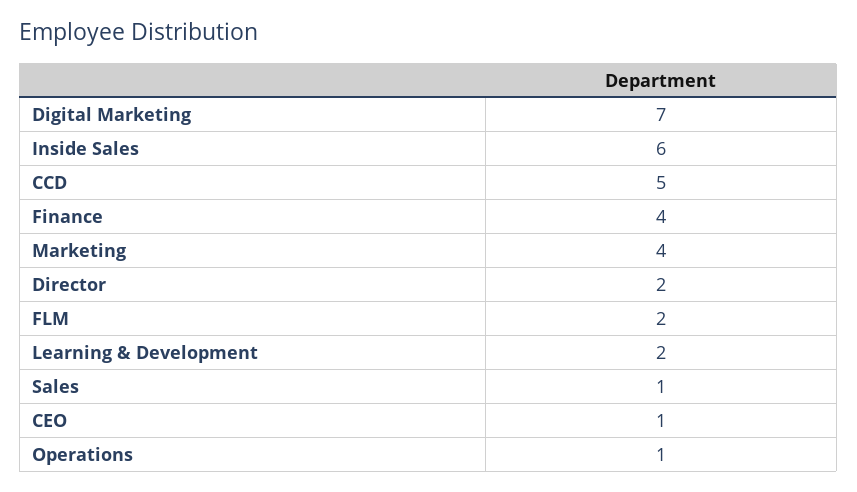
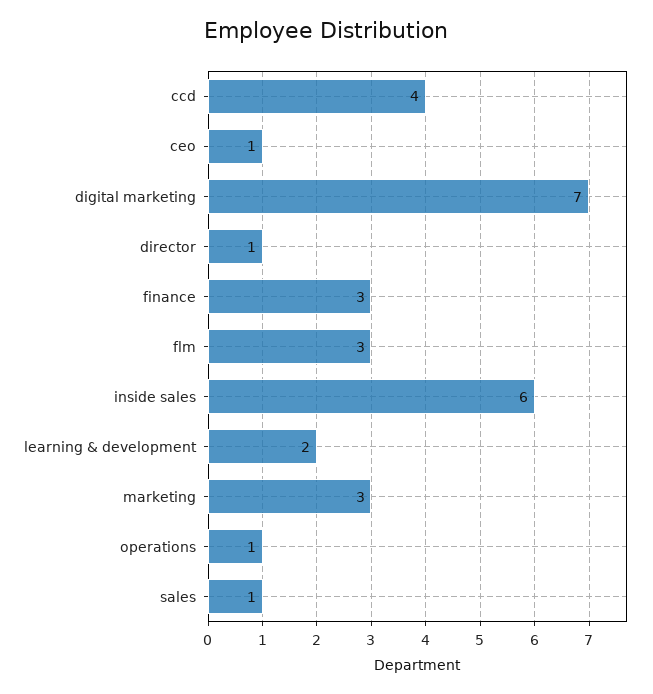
  {
    "Digital Marketing": 7,
    "Inside Sales": 6,
-   "CCD": 5,
+   "CCD": 4,
-   "Finance": 4,
+   "Finance": 3,
-   "Marketing": 4,
+   "Marketing": 3,
-   "Director": 2,
+   "Director": 1,
-   "FLM": 2,
+   "FLM": 3,
    "Learning & Development": 2,
    "Sales": 1,
    "CEO": 1,
    "Operations": 1
  }

